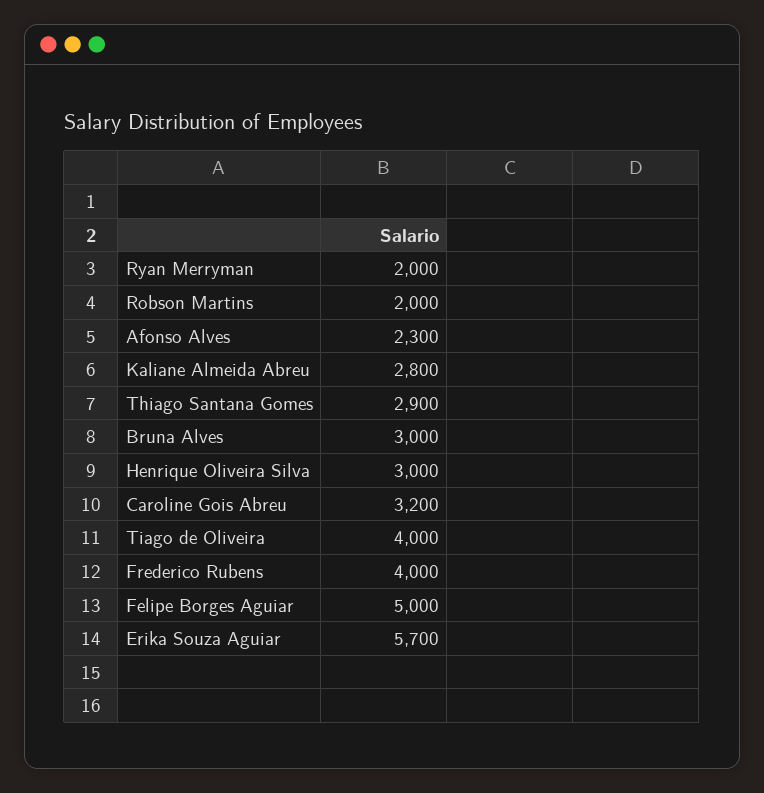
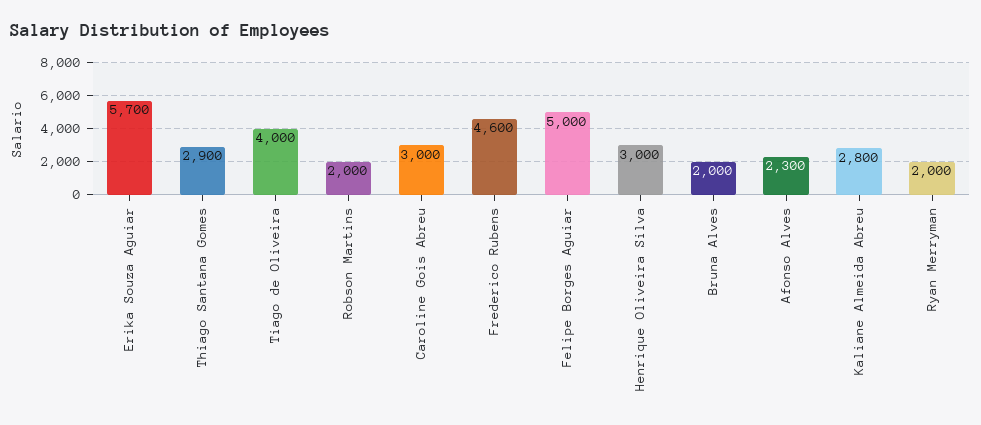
  {
    "Ryan Merryman": 2000,
    "Robson Martins": 2000,
    "Afonso Alves": 2300,
    "Kaliane Almeida Abreu": 2800,
    "Thiago Santana Gomes": 2900,
-   "Bruna Alves": 3000,
+   "Bruna Alves": 2000,
    "Henrique Oliveira Silva": 3000,
-   "Caroline Gois Abreu": 3200,
+   "Caroline Gois Abreu": 3000,
    "Tiago de Oliveira": 4000,
-   "Frederico Rubens": 4000,
+   "Frederico Rubens": 4600,
    "Felipe Borges Aguiar": 5000,
    "Erika Souza Aguiar": 5700
  }

